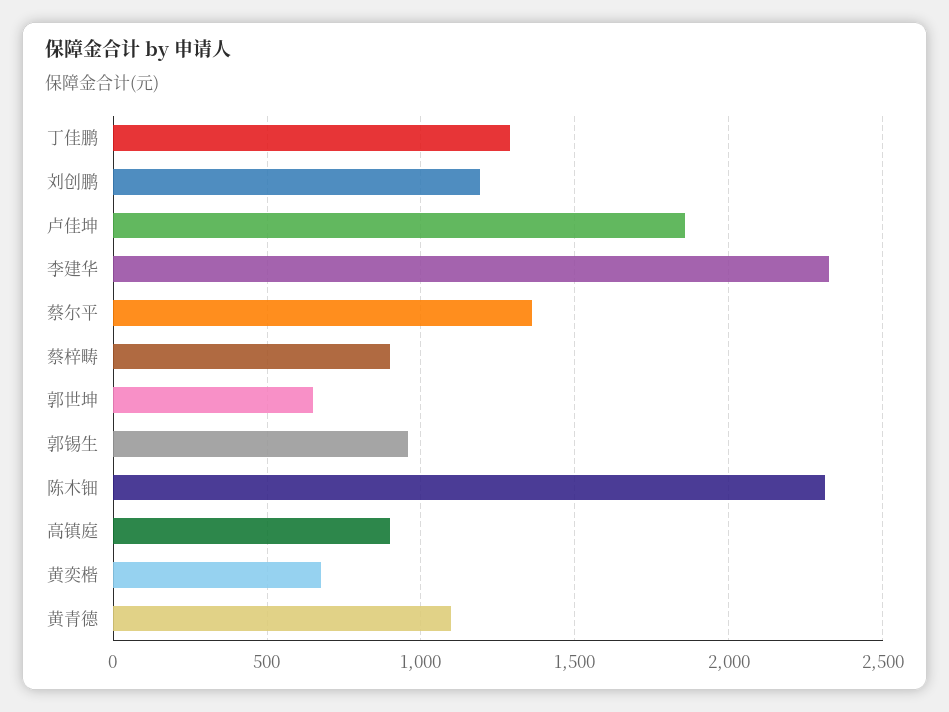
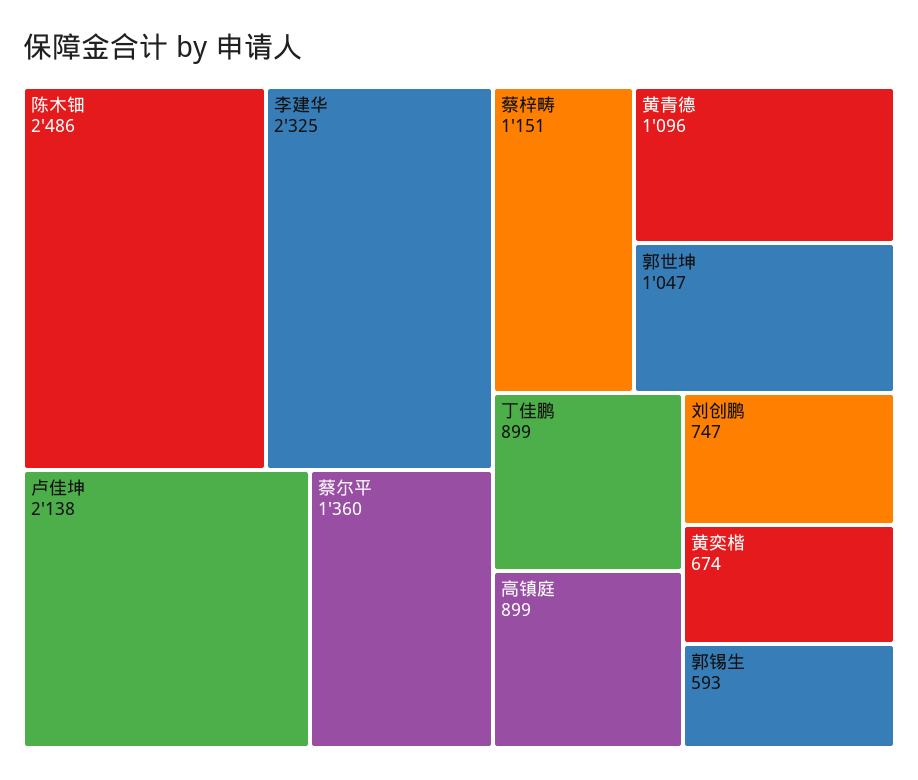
  {
-   "丁佳鹏": 1300,
+   "丁佳鹏": 899,
-   "刘创鹏": 1200,
+   "刘创鹏": 747,
-   "卢佳坤": 1850,
+   "卢佳坤": 2138,
    "李建华": 2325,
    "蔡尔平": 1360,
-   "蔡梓畴": 900,
+   "蔡梓畴": 1151,
-   "郭世坤": 650,
+   "郭世坤": 1047,
-   "郭锡生": 950,
+   "郭锡生": 593,
-   "陈木钿": 2300,
+   "陈木钿": 2486,
    "高镇庭": 899,
    "黄奕楷": 674,
    "黄青德": 1096
  }

